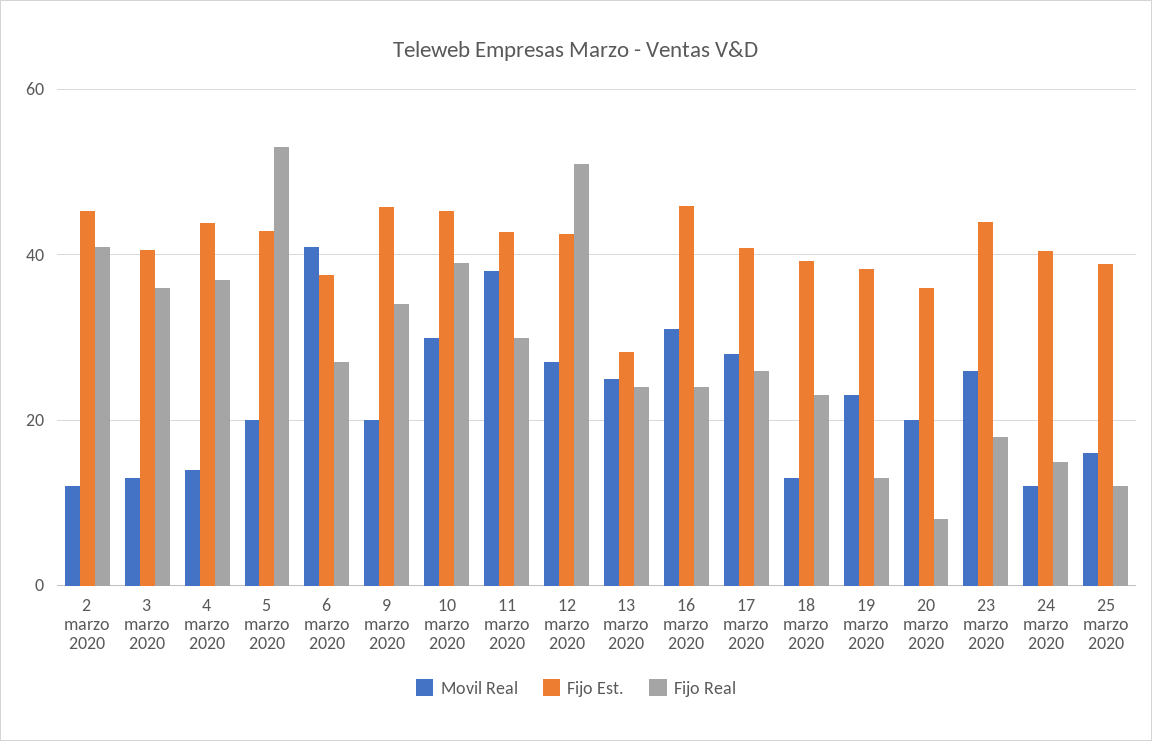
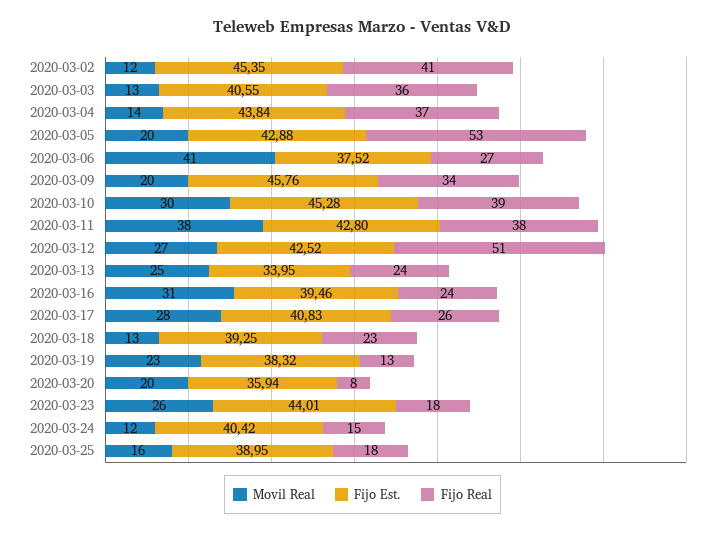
  {
    "Movil Real": {
      "2 marzo 2020": 12,
      "3 marzo 2020": 13,
      "4 marzo 2020": 14,
      "5 marzo 2020": 20,
      "6 marzo 2020": 41,
      "9 marzo 2020": 20,
      "10 marzo 2020": 30,
      "11 marzo 2020": 38,
      "12 marzo 2020": 27,
      "13 marzo 2020": 25,
      "16 marzo 2020": 31,
      "17 marzo 2020": 28,
      "18 marzo 2020": 13,
      "19 marzo 2020": 23,
      "20 marzo 2020": 20,
      "23 marzo 2020": 26,
      "24 marzo 2020": 12,
      "25 marzo 2020": 16
    },
    "Fijo Est.": {
      "2 marzo 2020": 45.35,
      "3 marzo 2020": 40.55,
      "4 marzo 2020": 43.84,
      "5 marzo 2020": 42.88,
      "6 marzo 2020": 37.52,
      "9 marzo 2020": 45.76,
      "10 marzo 2020": 45.28,
      "11 marzo 2020": 42.8,
      "12 marzo 2020": 42.52,
-     "13 marzo 2020": 28,
+     "13 marzo 2020": 33.95,
-     "16 marzo 2020": 46,
+     "16 marzo 2020": 39.46,
      "17 marzo 2020": 40.83,
      "18 marzo 2020": 39.25,
      "19 marzo 2020": 38.32,
      "20 marzo 2020": 35.94,
      "23 marzo 2020": 44.01,
      "24 marzo 2020": 40.42,
      "25 marzo 2020": 38.95
    },
    "Fijo Real": {
      "2 marzo 2020": 41,
      "3 marzo 2020": 36,
      "4 marzo 2020": 37,
      "5 marzo 2020": 53,
      "6 marzo 2020": 27,
      "9 marzo 2020": 34,
      "10 marzo 2020": 39,
-     "11 marzo 2020": 30,
+     "11 marzo 2020": 38,
      "12 marzo 2020": 51,
      "13 marzo 2020": 24,
      "16 marzo 2020": 24,
      "17 marzo 2020": 26,
      "18 marzo 2020": 23,
      "19 marzo 2020": 13,
      "20 marzo 2020": 8,
      "23 marzo 2020": 18,
      "24 marzo 2020": 15,
-     "25 marzo 2020": 12
+     "25 marzo 2020": 18
    }
  }

